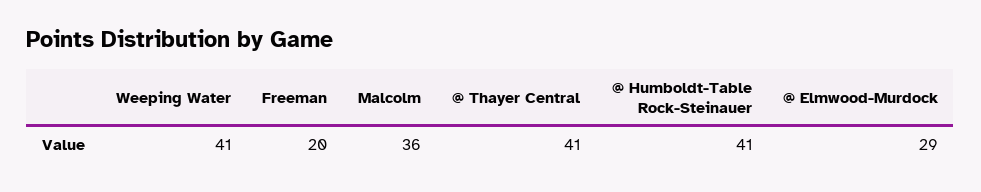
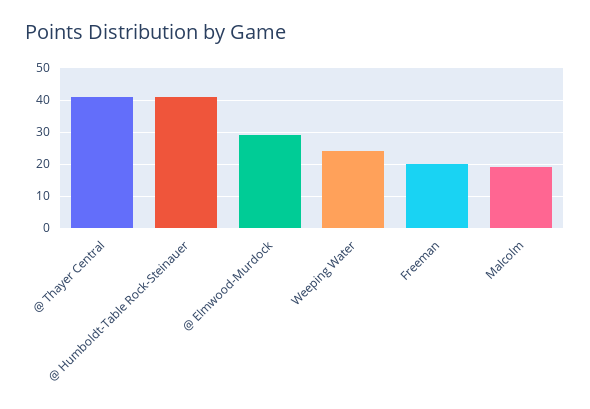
  {
-   "Weeping Water": 41,
+   "Weeping Water": 25,
    "Freeman": 20,
-   "Malcolm": 36,
+   "Malcolm": 20,
    "@ Thayer Central": 41,
    "@ Humboldt-Table Rock-Steinauer": 41,
    "@ Elmwood-Murdock": 29
  }

